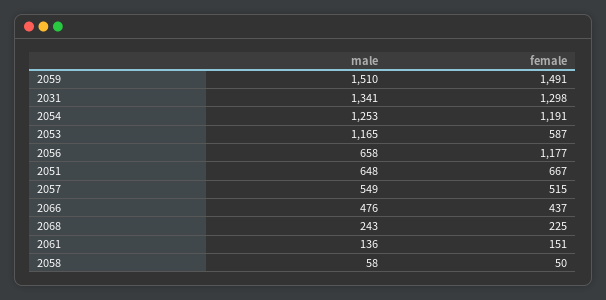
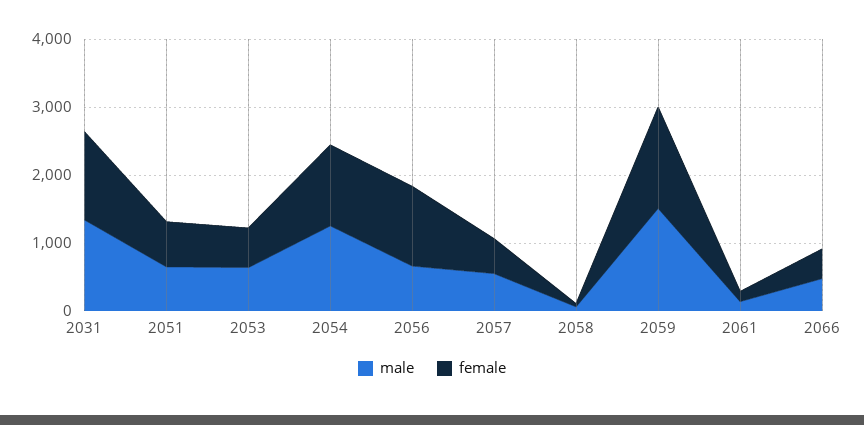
  {
    "male": {
      "2059": 1510,
      "2031": 1341,
      "2054": 1253,
-     "2053": 1165,
+     "2053": 600,
      "2056": 658,
      "2051": 648,
      "2057": 549,
      "2066": 476,
-     "2068": 243,
      "2061": 136,
      "2058": 58
    },
    "female": {
      "2059": 1491,
      "2031": 1298,
      "2054": 1191,
      "2053": 587,
      "2056": 1177,
      "2051": 667,
      "2057": 515,
      "2066": 437,
-     "2068": 225,
      "2061": 151,
      "2058": 50
    }
  }

